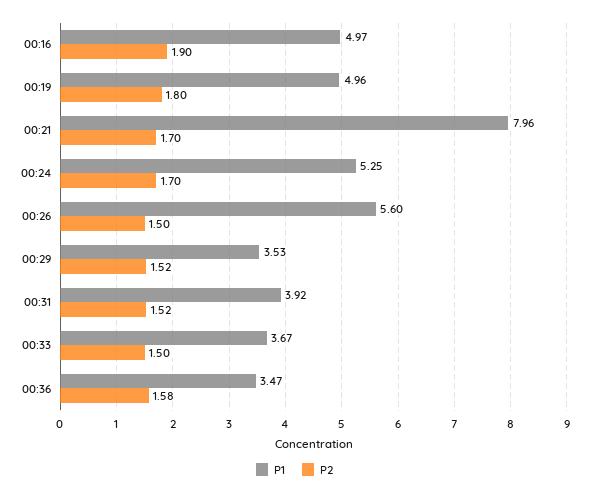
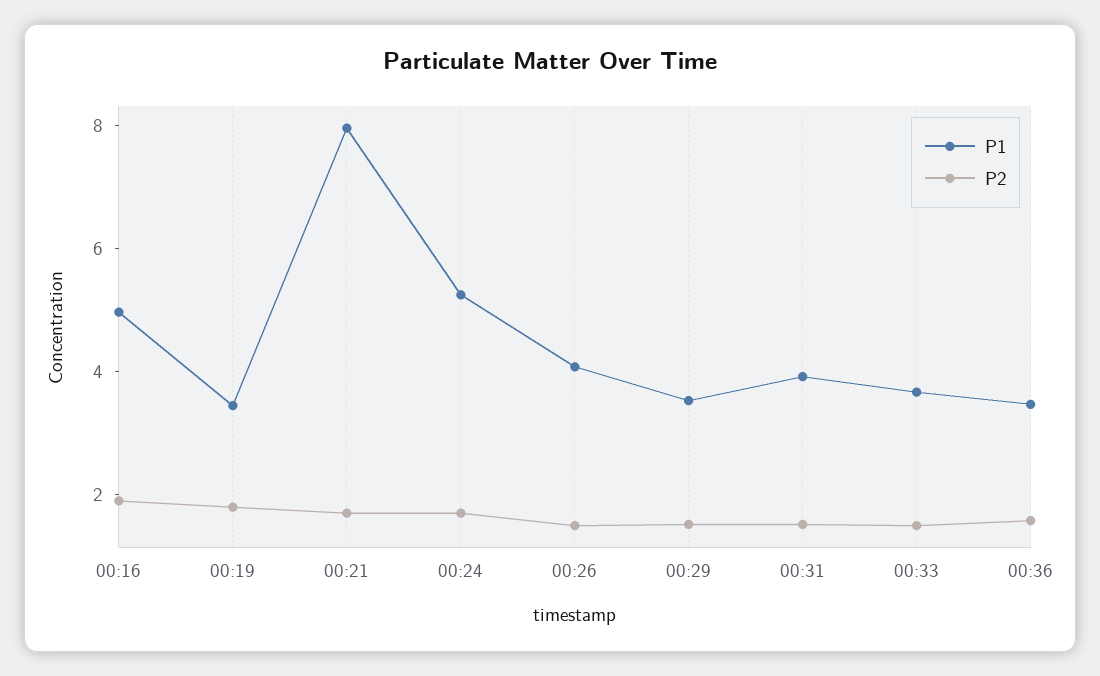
  {
    "P1": {
      "00:16": 4.97,
-     "00:19": 4.96,
+     "00:19": 3.5,
      "00:21": 7.96,
      "00:24": 5.25,
-     "00:26": 5.6,
+     "00:26": 4,
      "00:29": 3.53,
      "00:31": 3.92,
      "00:33": 3.67,
      "00:36": 3.47
    },
    "P2": {
      "00:16": 1.9,
      "00:19": 1.8,
      "00:21": 1.7,
      "00:24": 1.7,
      "00:26": 1.5,
      "00:29": 1.52,
      "00:31": 1.52,
      "00:33": 1.5,
      "00:36": 1.58
    }
  }

